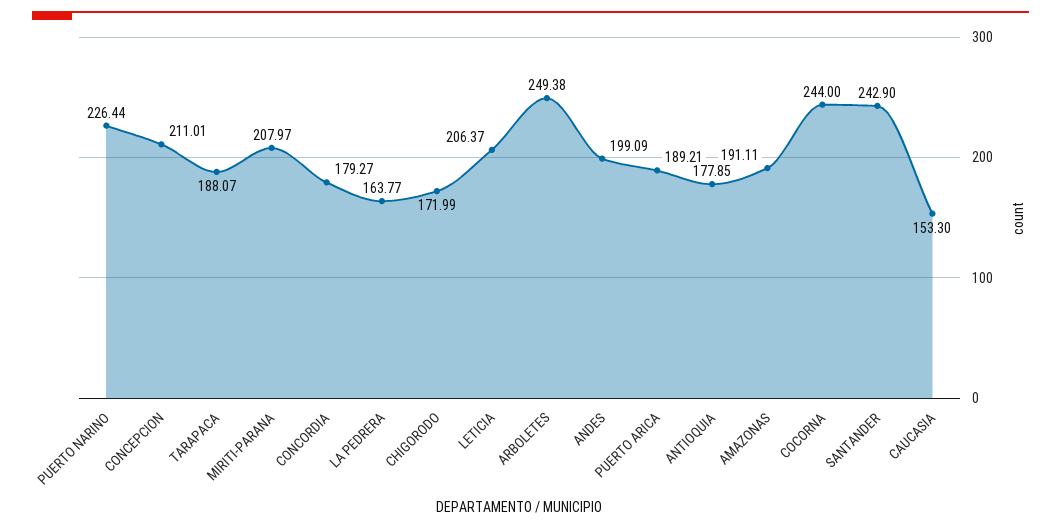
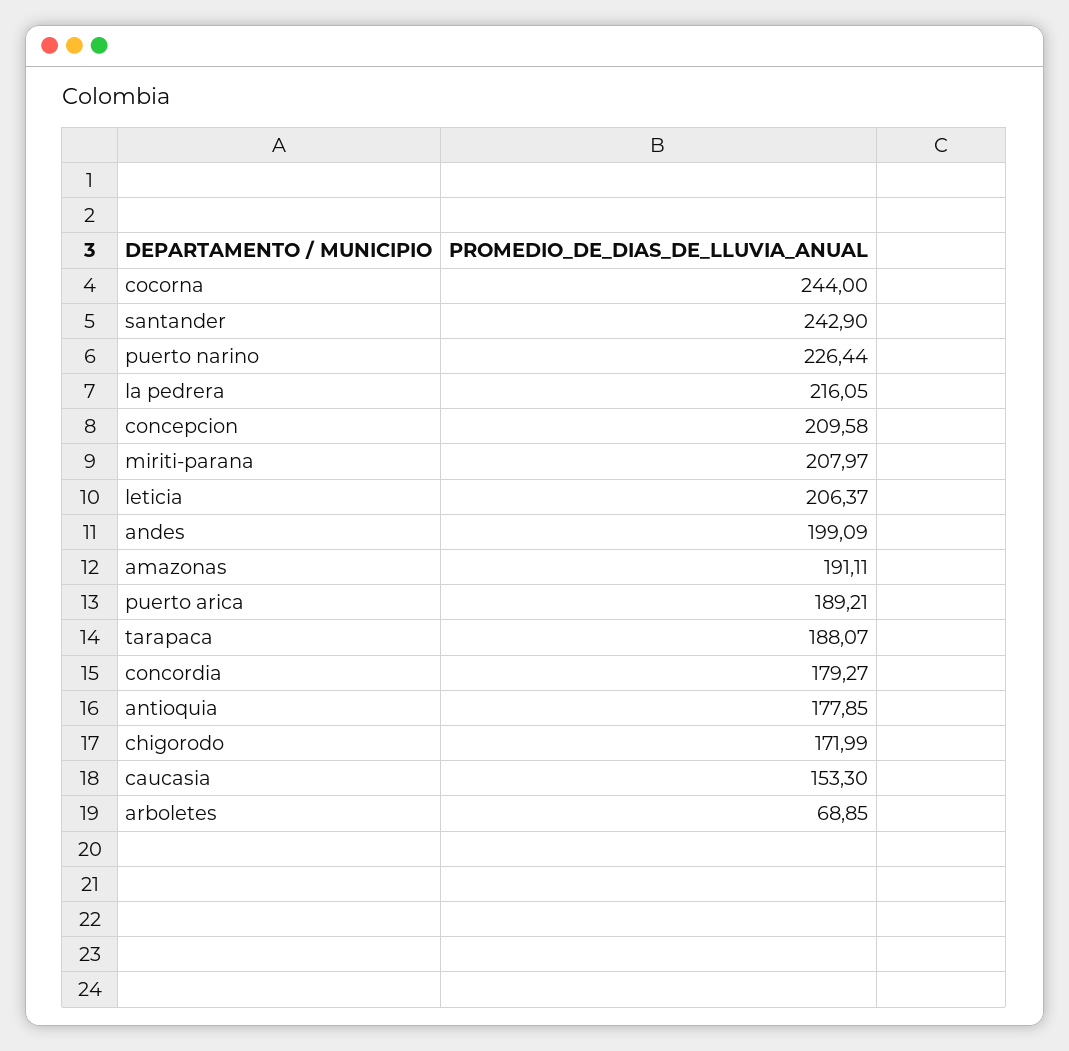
  {
    "PUERTO NARINO": 226.44,
-   "CONCEPCION": 211.01,
+   "CONCEPCION": 209.58,
    "TARAPACA": 188.07,
    "MIRITI-PARANA": 207.97,
    "CONCORDIA": 179.27,
-   "LA PEDRERA": 163.77,
+   "LA PEDRERA": 216.05,
    "CHIGORODO": 171.99,
    "LETICIA": 206.37,
-   "ARBOLETES": 249.38,
+   "ARBOLETES": 68.85,
    "ANDES": 199.09,
    "PUERTO ARICA": 189.21,
    "ANTIOQUIA": 177.85,
    "AMAZONAS": 191.11,
    "COCORNA": 244,
    "SANTANDER": 242.9,
    "CAUCASIA": 153.3
  }

